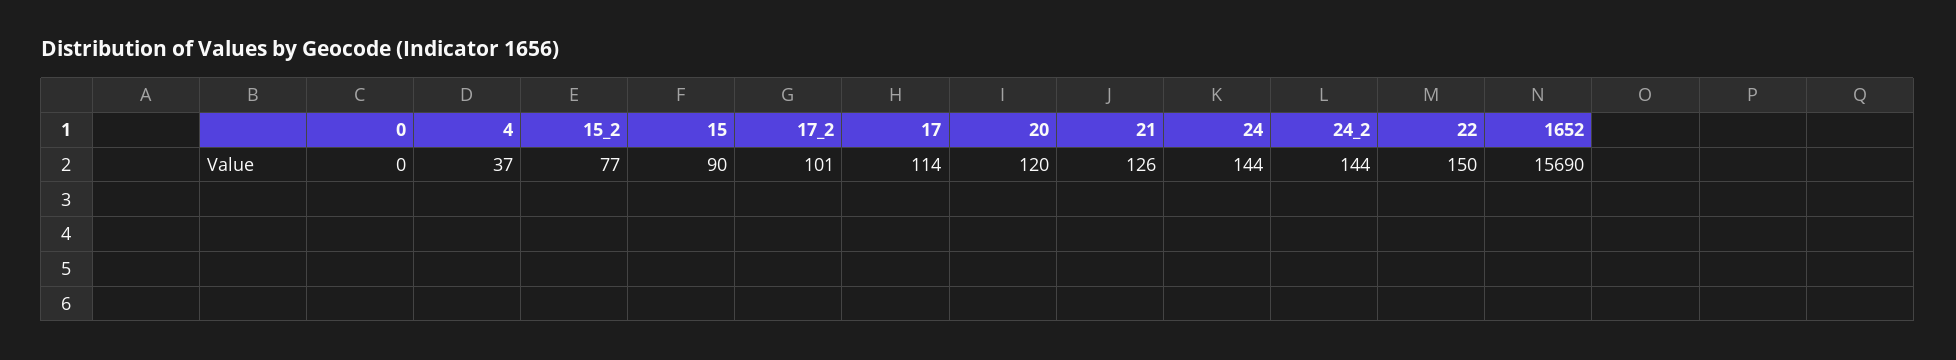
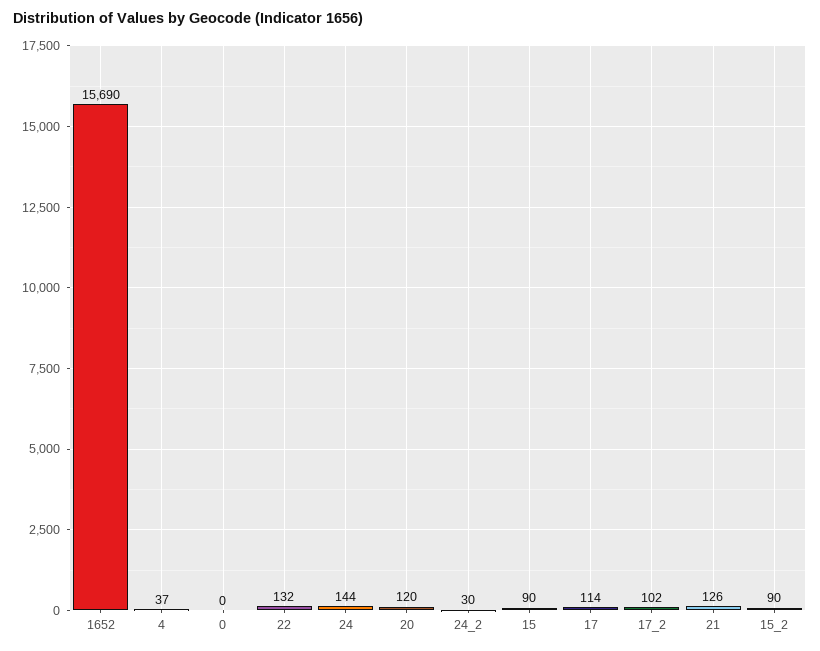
  {
    "0": 0,
    "4": 37,
-   "15_2": 77,
+   "15_2": 90,
    "15": 90,
-   "17_2": 101,
+   "17_2": 102,
    "17": 114,
    "20": 120,
    "21": 126,
    "24": 144,
-   "24_2": 144,
+   "24_2": 30,
-   "22": 150,
+   "22": 132,
    "1652": 15690
  }

